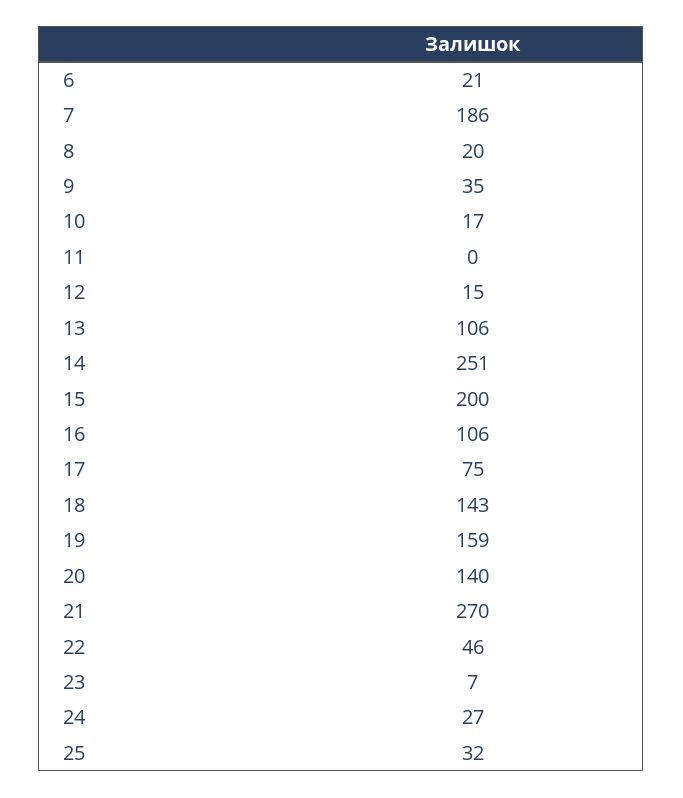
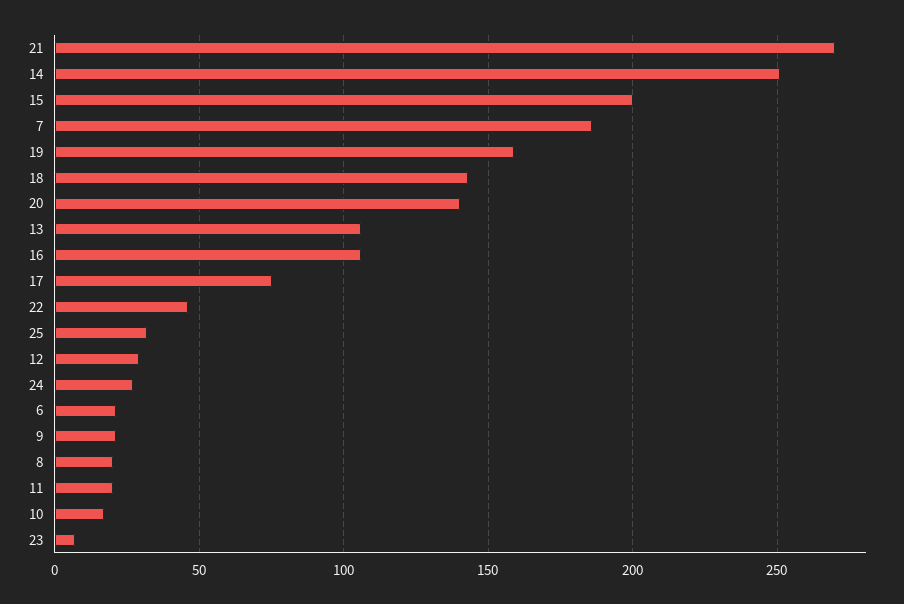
  {
    "6": 21,
    "7": 186,
    "8": 20,
-   "9": 35,
+   "9": 20,
    "10": 17,
-   "11": 0,
+   "11": 20,
-   "12": 15,
+   "12": 30,
    "13": 106,
    "14": 251,
    "15": 200,
    "16": 106,
    "17": 75,
    "18": 143,
    "19": 159,
    "20": 140,
    "21": 270,
    "22": 46,
    "23": 7,
    "24": 27,
    "25": 32
  }

